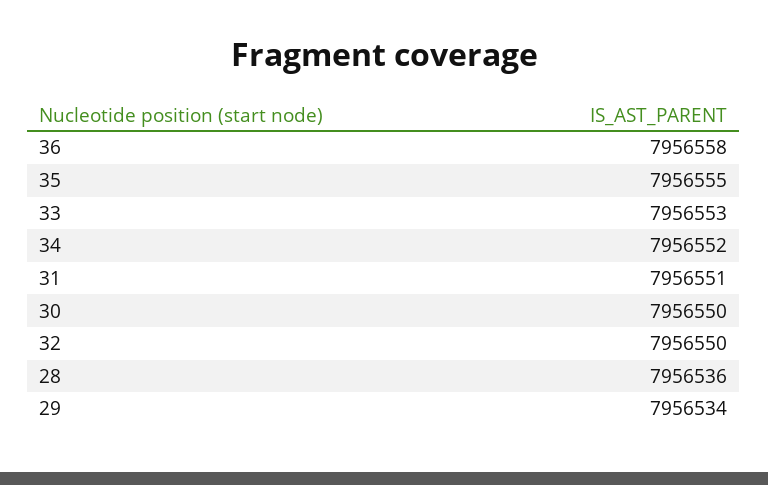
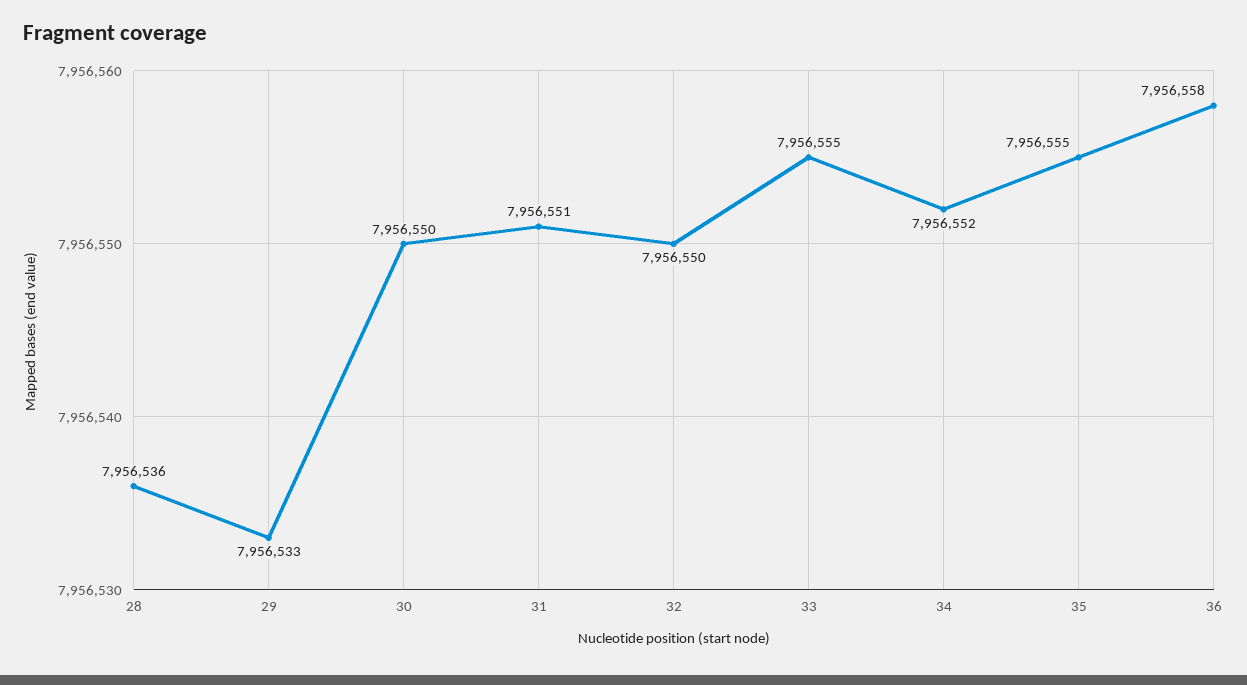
  {
    "36": 7956558,
    "35": 7956555,
-   "33": 7956553,
+   "33": 7956555,
    "34": 7956552,
    "31": 7956551,
    "30": 7956550,
    "32": 7956550,
    "28": 7956536,
-   "29": 7956534
+   "29": 7956533
  }

